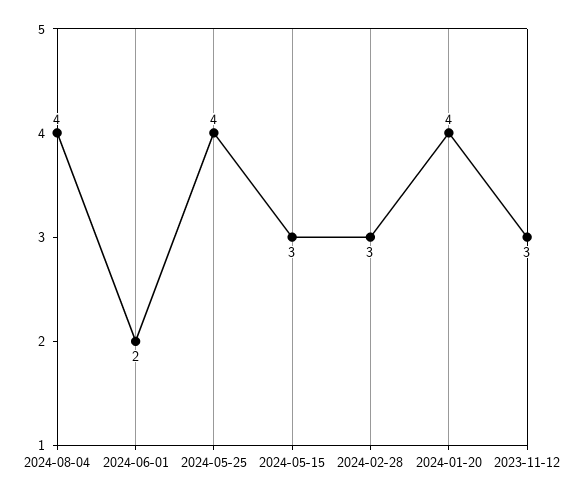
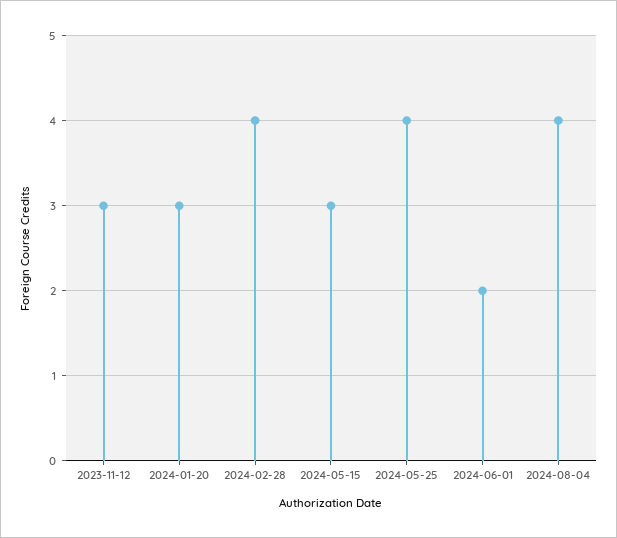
  {
    "2024-08-04": 4,
    "2024-06-01": 2,
    "2024-05-25": 4,
    "2024-05-15": 3,
-   "2024-02-28": 3,
+   "2024-02-28": 4,
-   "2024-01-20": 4,
+   "2024-01-20": 3,
    "2023-11-12": 3
  }

